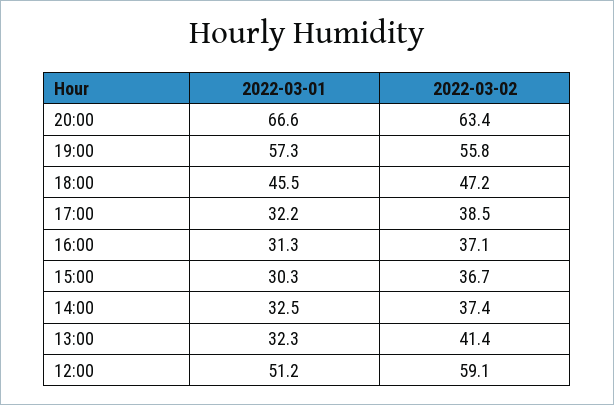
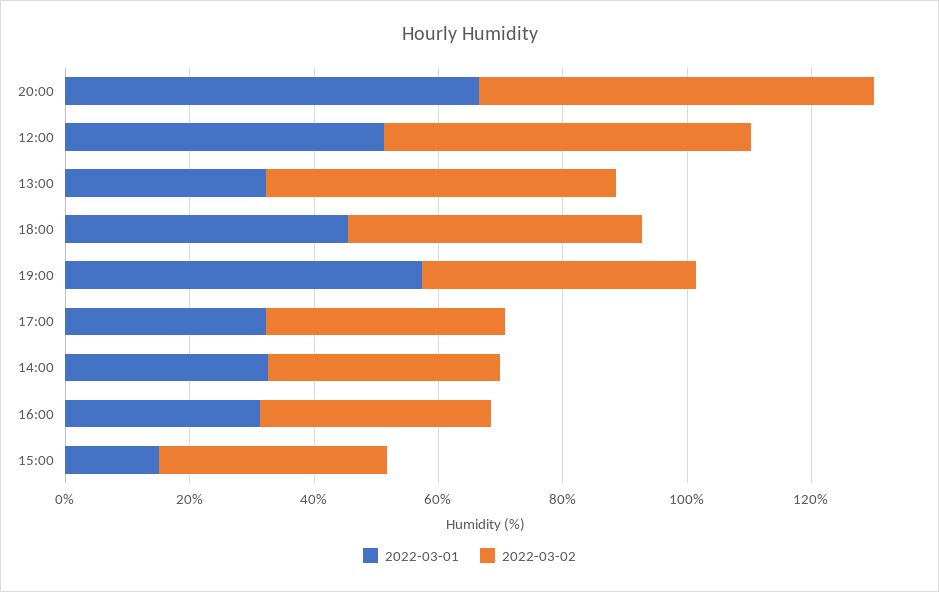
  {
    "2022-03-01": {
      "20:00": 66.6,
      "19:00": 57.3,
      "18:00": 45.5,
      "17:00": 32.2,
      "16:00": 31.3,
-     "15:00": 30.3,
+     "15:00": 15,
      "14:00": 32.5,
      "13:00": 32.3,
      "12:00": 51.2
    },
    "2022-03-02": {
      "20:00": 63.4,
-     "19:00": 55.8,
+     "19:00": 45,
      "18:00": 47.2,
      "17:00": 38.5,
      "16:00": 37.1,
      "15:00": 36.7,
      "14:00": 37.4,
-     "13:00": 41.4,
+     "13:00": 55,
      "12:00": 59.1
    }
  }

